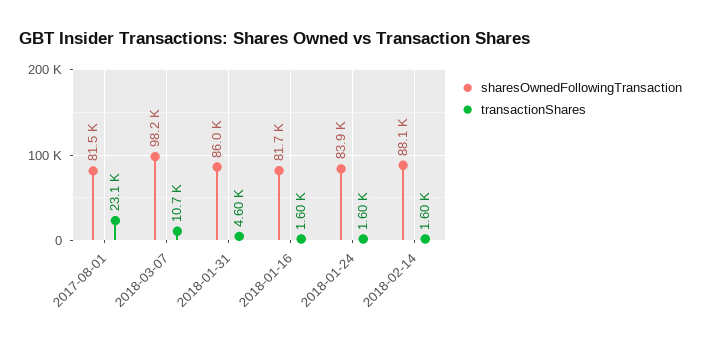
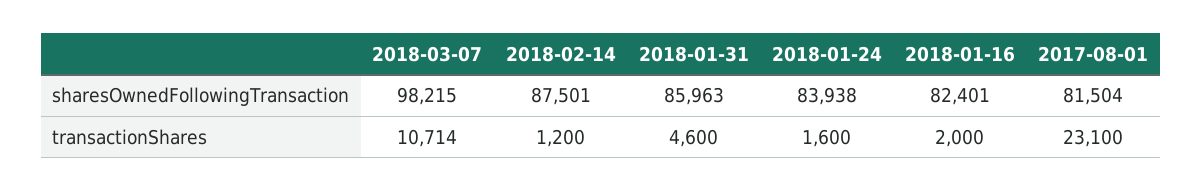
  {
    "sharesOwnedFollowingTransaction": {
      "2017-08-01": 81504,
      "2018-03-07": 98215,
      "2018-01-31": 85963,
-     "2018-01-16": 81700,
+     "2018-01-16": 82401,
      "2018-01-24": 83938,
-     "2018-02-14": 88100
+     "2018-02-14": 87501
    },
    "transactionShares": {
      "2017-08-01": 23100,
      "2018-03-07": 10714,
      "2018-01-31": 4600,
-     "2018-01-16": 1600,
+     "2018-01-16": 2000,
      "2018-01-24": 1600,
-     "2018-02-14": 1600
+     "2018-02-14": 1200
    }
  }

